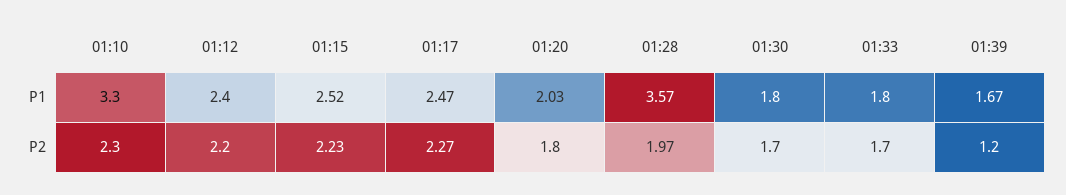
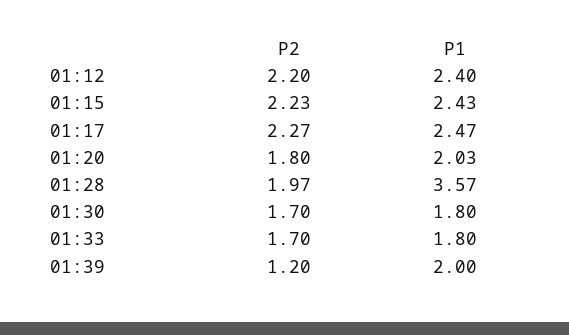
  {
-   "01:10": {
-     "P1": 3.3,
-     "P2": 2.3
-   },
    "01:12": {
      "P1": 2.4,
      "P2": 2.2
    },
    "01:15": {
-     "P1": 2.52,
+     "P1": 2.43,
      "P2": 2.23
    },
    "01:17": {
      "P1": 2.47,
      "P2": 2.27
    },
    "01:20": {
      "P1": 2.03,
      "P2": 1.8
    },
    "01:28": {
      "P1": 3.57,
      "P2": 1.97
    },
    "01:30": {
      "P1": 1.8,
      "P2": 1.7
    },
    "01:33": {
      "P1": 1.8,
      "P2": 1.7
    },
    "01:39": {
-     "P1": 1.67,
+     "P1": 2,
      "P2": 1.2
    }
  }

